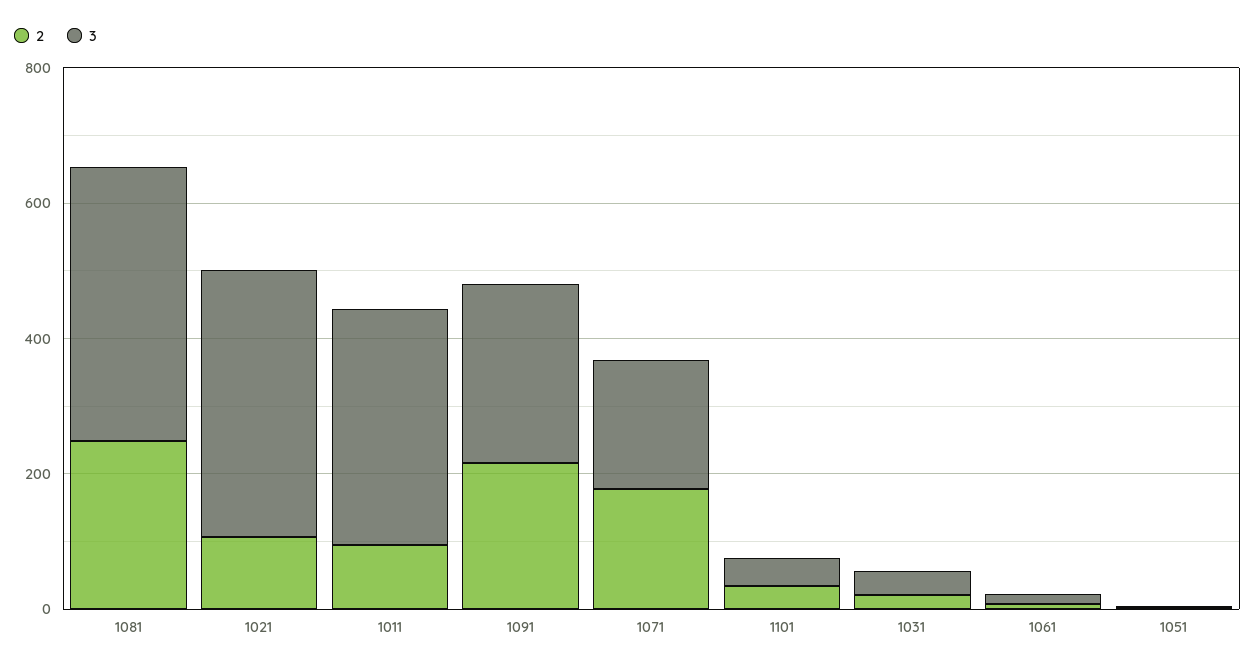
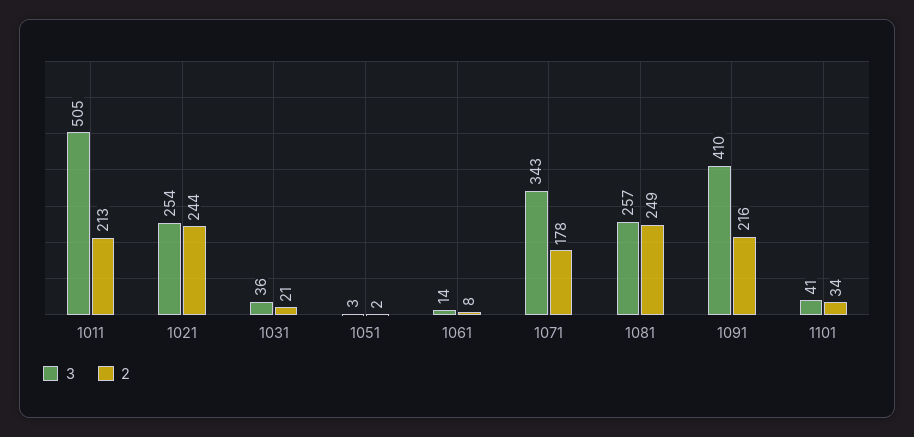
  {
    "2": {
      "1081": 249,
-     "1021": 100,
+     "1021": 244,
-     "1011": 100,
+     "1011": 213,
      "1091": 216,
      "1071": 178,
      "1101": 34,
      "1031": 21,
      "1061": 8,
      "1051": 2
    },
    "3": {
-     "1081": 400,
+     "1081": 257,
-     "1021": 400,
+     "1021": 254,
-     "1011": 350,
+     "1011": 505,
-     "1091": 250,
+     "1091": 410,
-     "1071": 200,
+     "1071": 343,
      "1101": 41,
      "1031": 36,
      "1061": 14,
      "1051": 3
    }
  }

